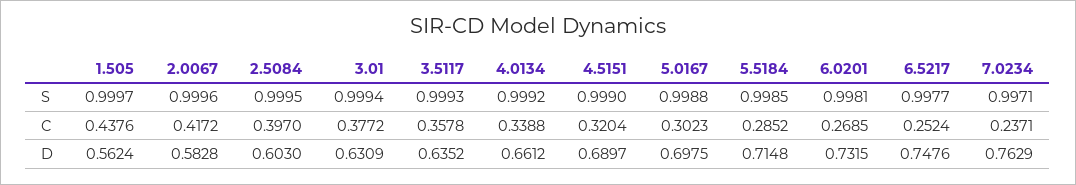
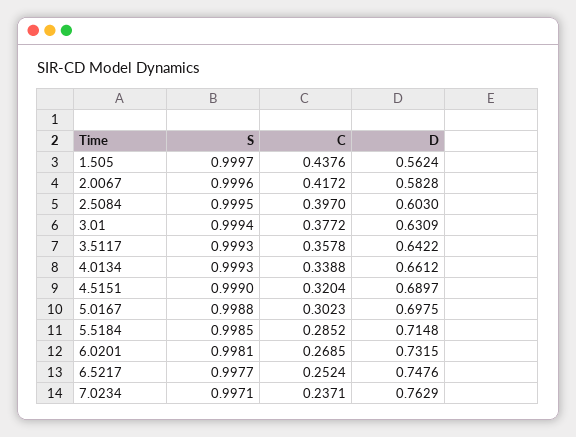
  {
    "1.505": {
      "S": 0.9997,
      "C": 0.4376,
      "D": 0.5624
    },
    "2.0067": {
      "S": 0.9996,
      "C": 0.4172,
      "D": 0.5828
    },
    "2.5084": {
      "S": 0.9995,
      "C": 0.397,
      "D": 0.603
    },
    "3.01": {
      "S": 0.9994,
      "C": 0.3772,
      "D": 0.6309
    },
    "3.5117": {
      "S": 0.9993,
      "C": 0.3578,
-     "D": 0.6352
+     "D": 0.6422
    },
    "4.0134": {
-     "S": 0.9992,
+     "S": 0.9993,
      "C": 0.3388,
      "D": 0.6612
    },
    "4.5151": {
      "S": 0.999,
      "C": 0.3204,
      "D": 0.6897
    },
    "5.0167": {
      "S": 0.9988,
      "C": 0.3023,
      "D": 0.6975
    },
    "5.5184": {
      "S": 0.9985,
      "C": 0.2852,
      "D": 0.7148
    },
    "6.0201": {
      "S": 0.9981,
      "C": 0.2685,
      "D": 0.7315
    },
    "6.5217": {
      "S": 0.9977,
      "C": 0.2524,
      "D": 0.7476
    },
    "7.0234": {
      "S": 0.9971,
      "C": 0.2371,
      "D": 0.7629
    }
  }

